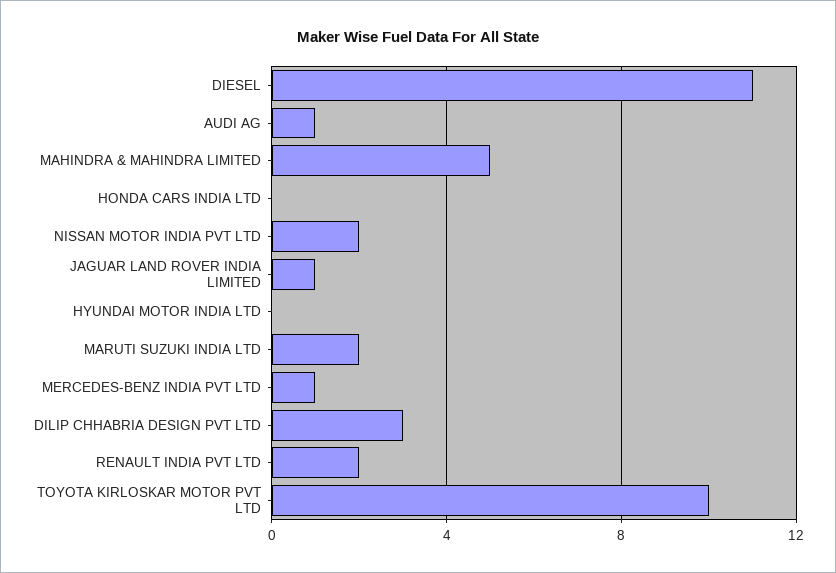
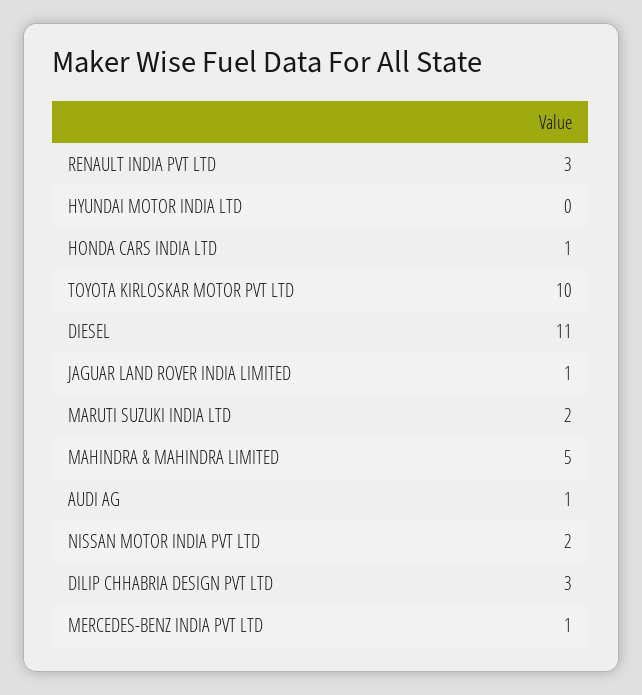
  {
    "DIESEL": 11,
    "AUDI AG": 1,
    "MAHINDRA & MAHINDRA LIMITED": 5,
-   "HONDA CARS INDIA LTD": 0,
+   "HONDA CARS INDIA LTD": 1,
    "NISSAN MOTOR INDIA PVT LTD": 2,
    "JAGUAR LAND ROVER INDIA LIMITED": 1,
    "HYUNDAI MOTOR INDIA LTD": 0,
    "MARUTI SUZUKI INDIA LTD": 2,
    "MERCEDES-BENZ INDIA PVT LTD": 1,
    "DILIP CHHABRIA DESIGN PVT LTD": 3,
-   "RENAULT INDIA PVT LTD": 2,
+   "RENAULT INDIA PVT LTD": 3,
    "TOYOTA KIRLOSKAR MOTOR PVT LTD": 10
  }

